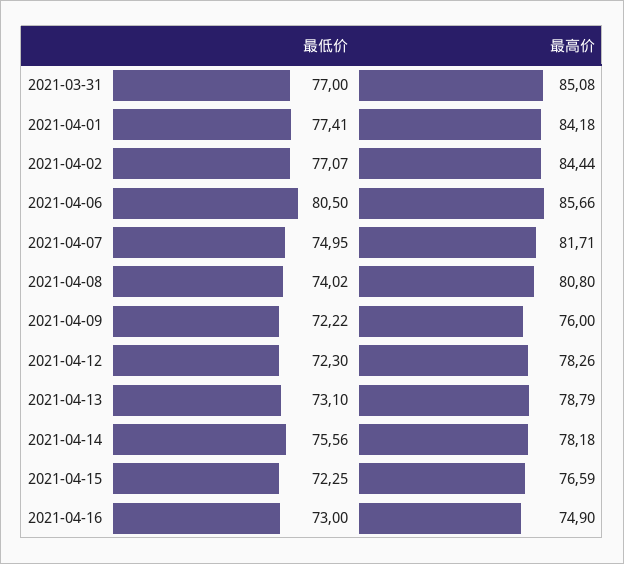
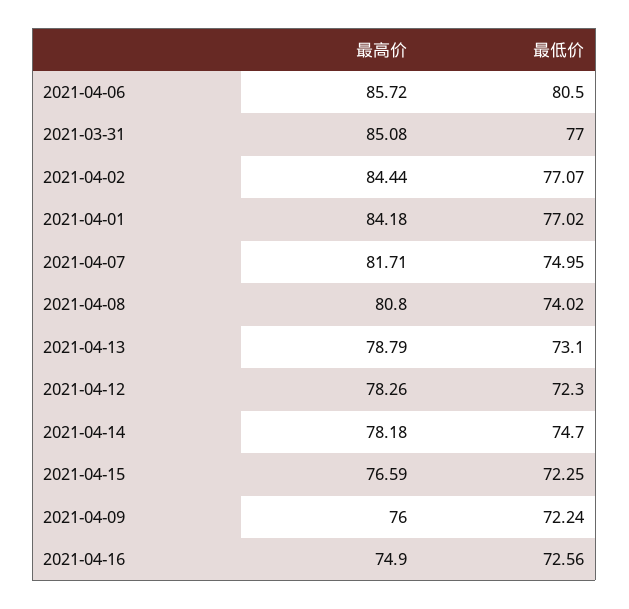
  {
    "最低价": {
      "2021-03-31": 77,
-     "2021-04-01": 77.41,
+     "2021-04-01": 77.02,
      "2021-04-02": 77.07,
      "2021-04-06": 80.5,
      "2021-04-07": 74.95,
      "2021-04-08": 74.02,
-     "2021-04-09": 72.22,
+     "2021-04-09": 72.24,
      "2021-04-12": 72.3,
      "2021-04-13": 73.1,
-     "2021-04-14": 75.56,
+     "2021-04-14": 74.7,
      "2021-04-15": 72.25,
-     "2021-04-16": 73
+     "2021-04-16": 72.56
    },
    "最高价": {
      "2021-03-31": 85.08,
      "2021-04-01": 84.18,
      "2021-04-02": 84.44,
-     "2021-04-06": 85.66,
+     "2021-04-06": 85.72,
      "2021-04-07": 81.71,
      "2021-04-08": 80.8,
      "2021-04-09": 76,
      "2021-04-12": 78.26,
      "2021-04-13": 78.79,
      "2021-04-14": 78.18,
      "2021-04-15": 76.59,
      "2021-04-16": 74.9
    }
  }

